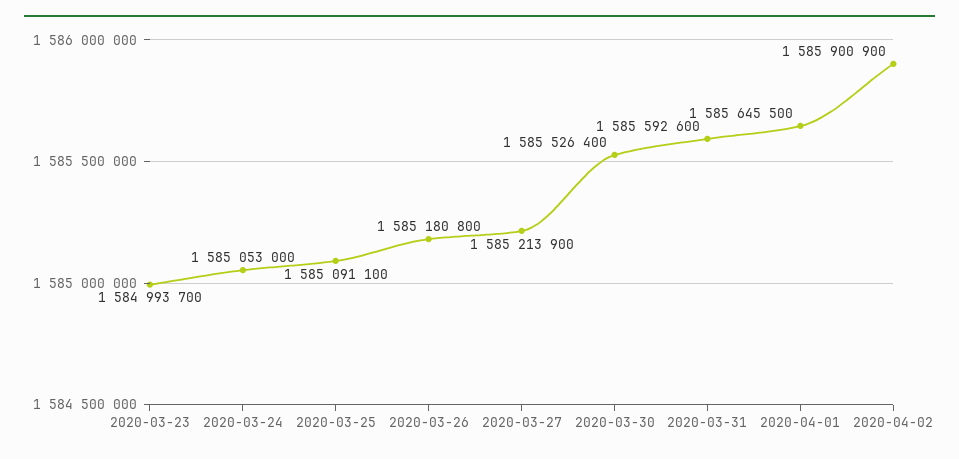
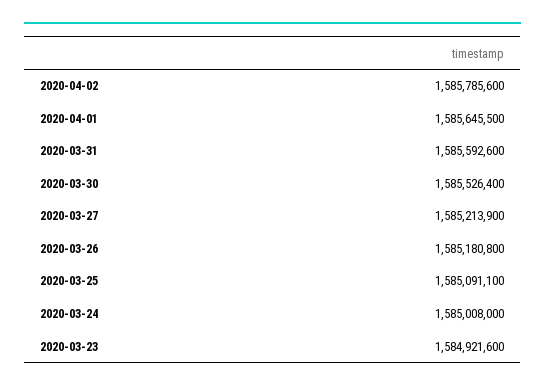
  {
-   "2020-03-23": 1584993700,
+   "2020-03-23": 1584921600,
-   "2020-03-24": 1585053000,
+   "2020-03-24": 1585008000,
    "2020-03-25": 1585091100,
    "2020-03-26": 1585180800,
    "2020-03-27": 1585213900,
    "2020-03-30": 1585526400,
    "2020-03-31": 1585592600,
    "2020-04-01": 1585645500,
-   "2020-04-02": 1585900900
+   "2020-04-02": 1585785600
  }

